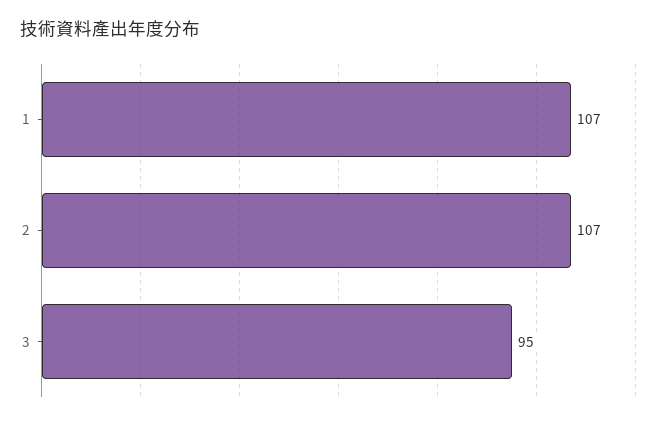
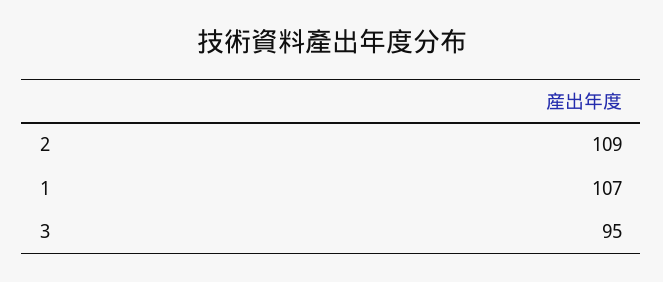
  {
    "1": 107,
-   "2": 107,
+   "2": 109,
    "3": 95
  }

